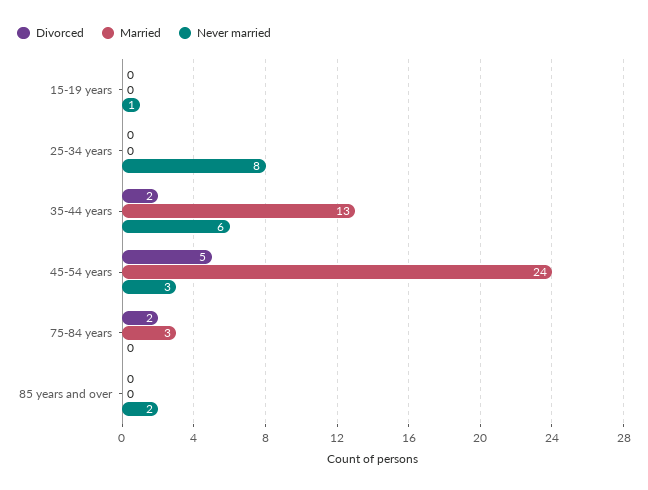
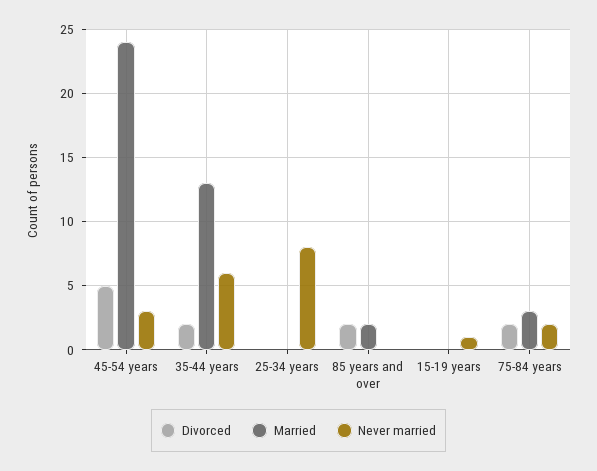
  {
    "Divorced": {
      "15-19 years": 0,
      "25-34 years": 0,
      "35-44 years": 2,
      "45-54 years": 5,
      "75-84 years": 2,
-     "85 years and over": 0
+     "85 years and over": 2
    },
    "Married": {
      "15-19 years": 0,
      "25-34 years": 0,
      "35-44 years": 13,
      "45-54 years": 24,
      "75-84 years": 3,
-     "85 years and over": 0
+     "85 years and over": 2
    },
    "Never married": {
      "15-19 years": 1,
      "25-34 years": 8,
      "35-44 years": 6,
      "45-54 years": 3,
-     "75-84 years": 0,
+     "75-84 years": 2,
-     "85 years and over": 2
+     "85 years and over": 0
    }
  }

